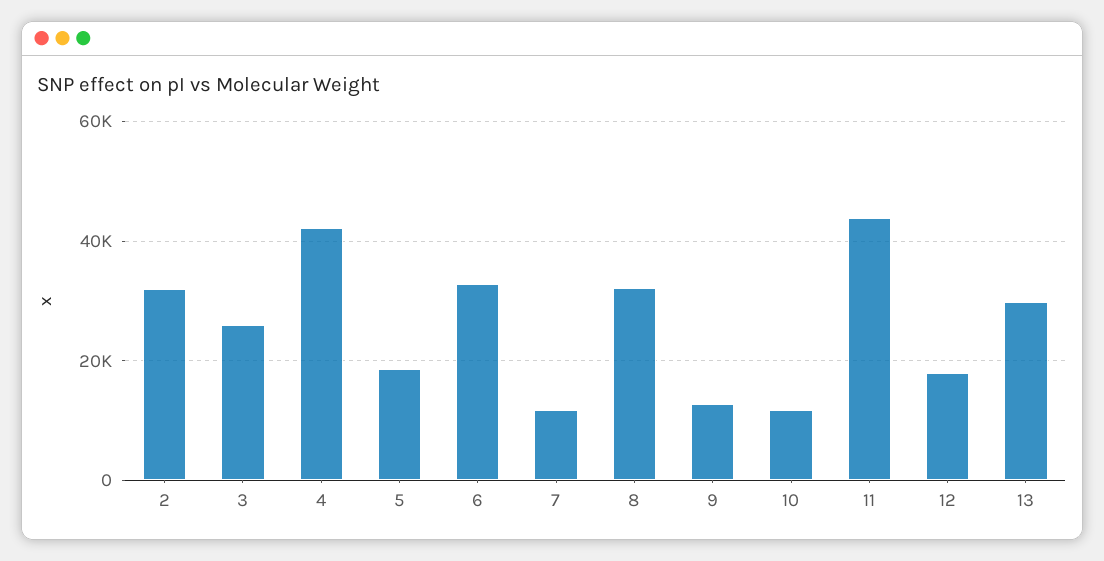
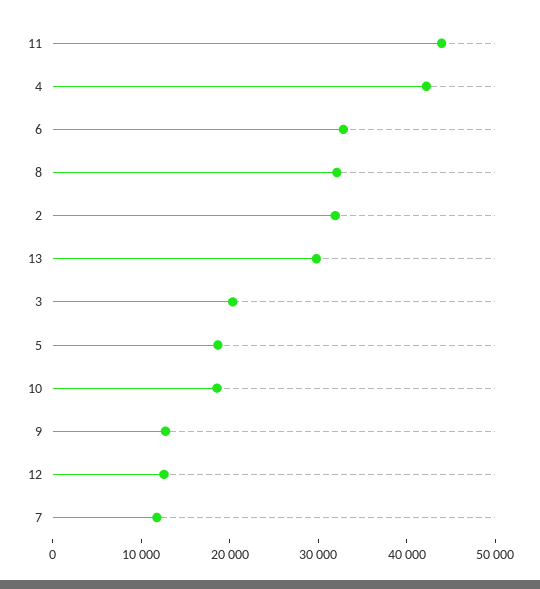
  {
    "2": 32000,
-   "3": 26000,
+   "3": 20000,
    "4": 42000,
    "5": 18000,
    "6": 32000,
    "7": 12000,
    "8": 32000,
    "9": 12000,
-   "10": 12000,
+   "10": 18000,
    "11": 44000,
-   "12": 18000,
+   "12": 12000,
    "13": 30000
  }

